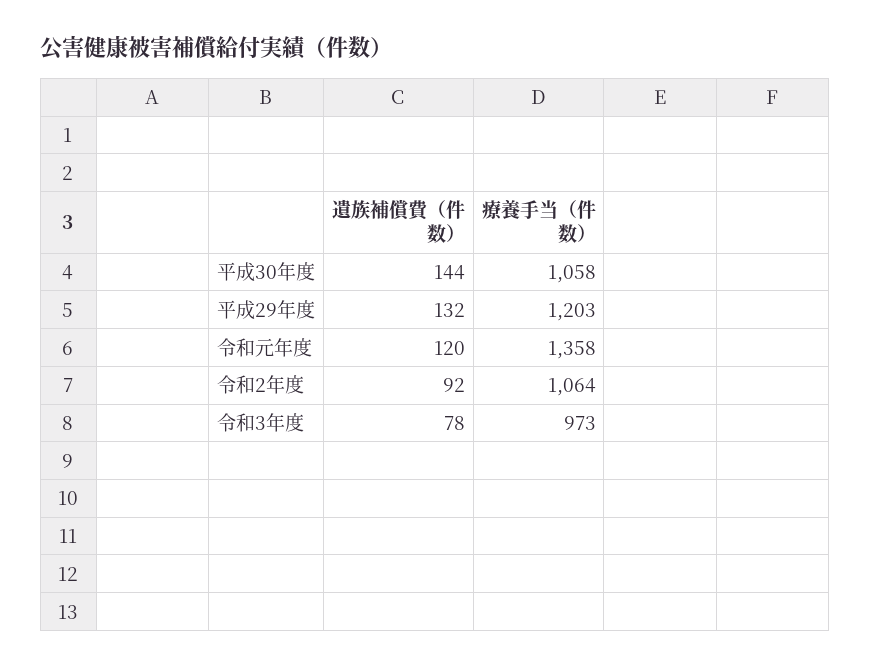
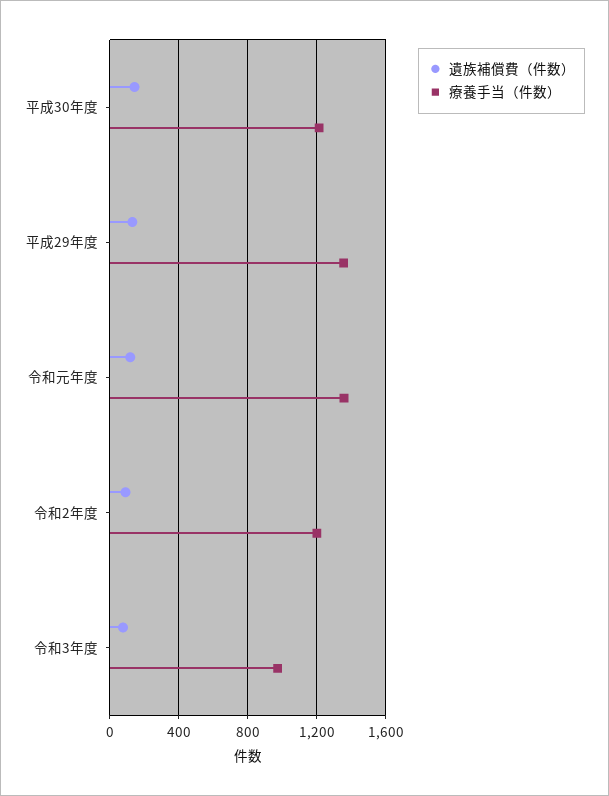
  {
    "遺族補償費（件数）": {
      "平成30年度": 144,
      "平成29年度": 132,
      "令和元年度": 120,
      "令和2年度": 92,
      "令和3年度": 78
    },
    "療養手当（件数）": {
-     "平成30年度": 1058,
+     "平成30年度": 1200,
-     "平成29年度": 1203,
+     "平成29年度": 1350,
      "令和元年度": 1358,
-     "令和2年度": 1064,
+     "令和2年度": 1200,
      "令和3年度": 973
    }
  }

